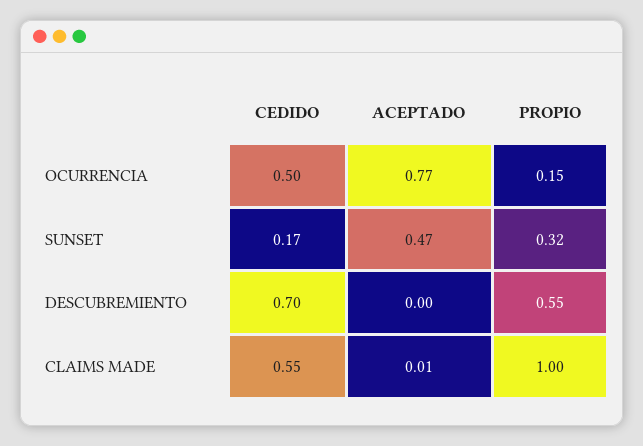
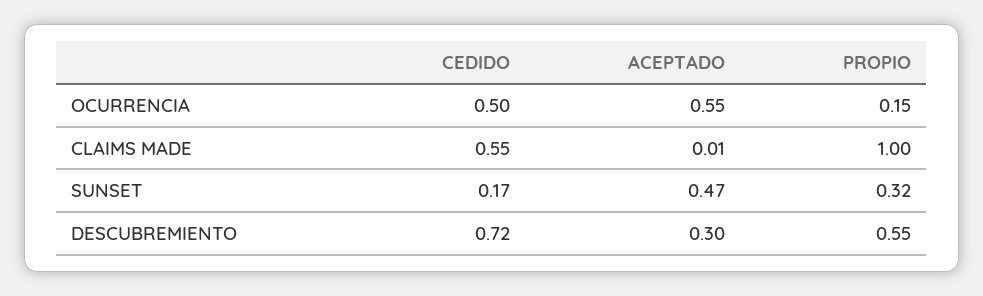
  {
    "CEDIDO": {
      "OCURRENCIA": 0.5,
      "SUNSET": 0.17,
-     "DESCUBREMIENTO": 0.7,
+     "DESCUBREMIENTO": 0.72,
      "CLAIMS MADE": 0.55
    },
    "ACEPTADO": {
-     "OCURRENCIA": 0.77,
+     "OCURRENCIA": 0.55,
      "SUNSET": 0.47,
-     "DESCUBREMIENTO": 0,
+     "DESCUBREMIENTO": 0.3,
      "CLAIMS MADE": 0.01
    },
    "PROPIO": {
      "OCURRENCIA": 0.15,
      "SUNSET": 0.32,
      "DESCUBREMIENTO": 0.55,
      "CLAIMS MADE": 1
    }
  }

